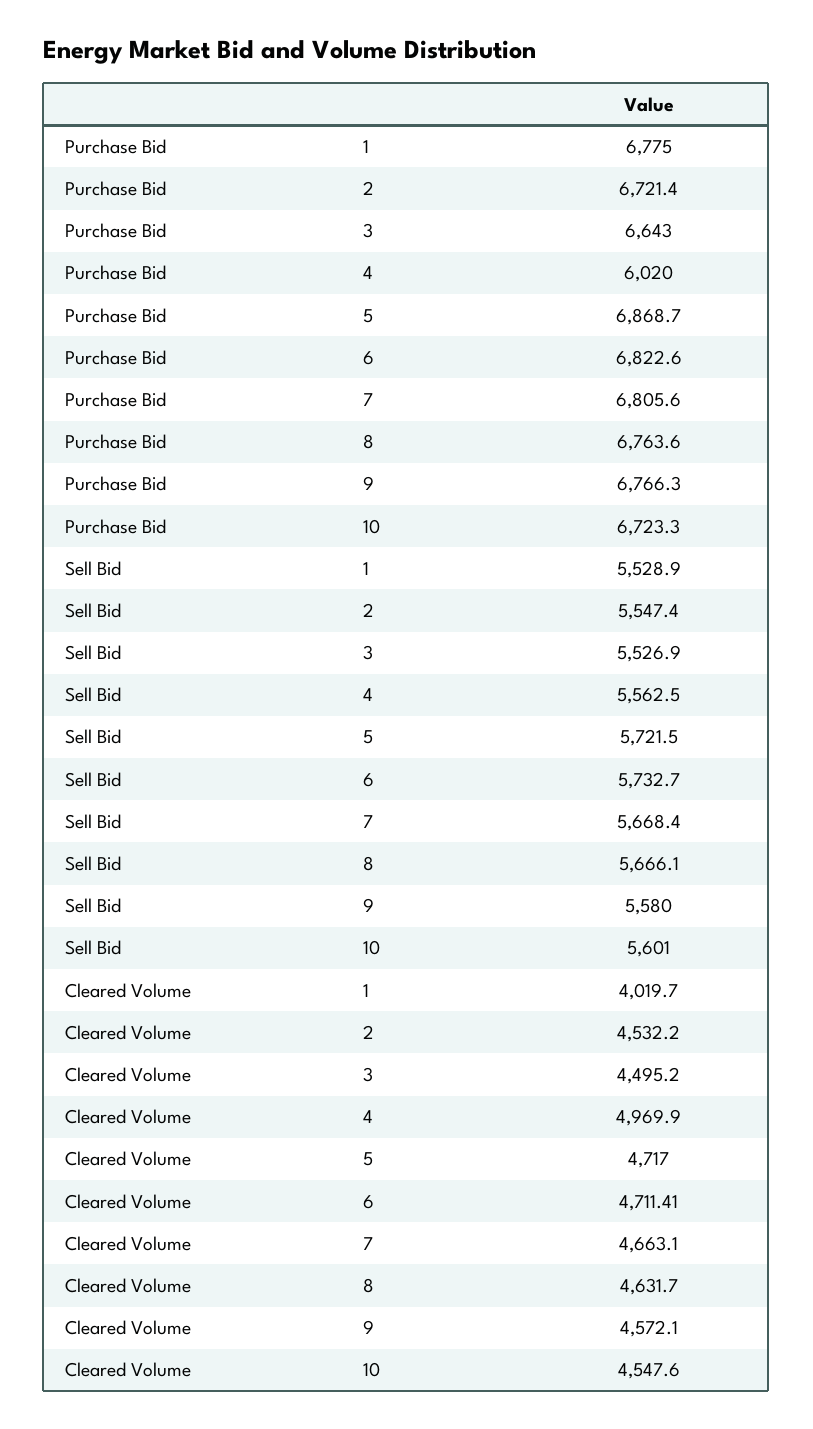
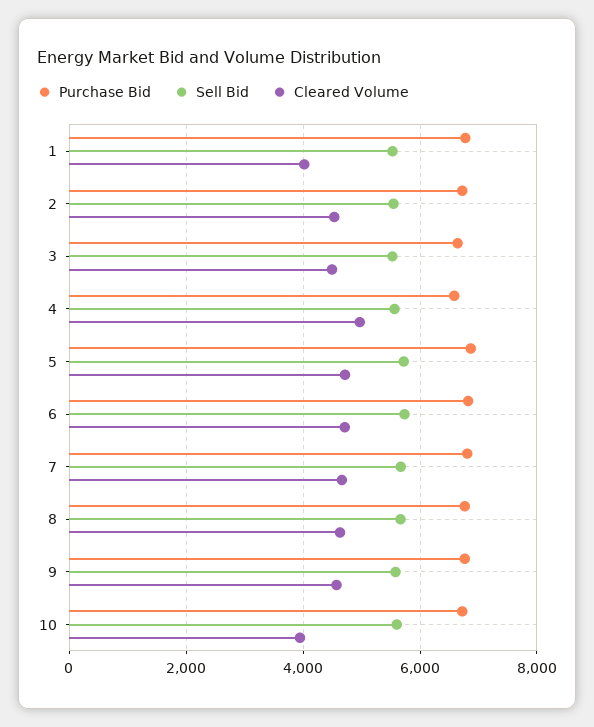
  {
    "Purchase Bid": {
      "1": 6775,
      "2": 6721.4,
      "3": 6643,
-     "4": 6020,
+     "4": 6600,
      "5": 6868.7,
      "6": 6822.6,
      "7": 6805.6,
      "8": 6763.6,
      "9": 6766.3,
      "10": 6723.3
    },
    "Sell Bid": {
      "1": 5528.9,
      "2": 5547.4,
      "3": 5526.9,
      "4": 5562.5,
      "5": 5721.5,
      "6": 5732.7,
      "7": 5668.4,
      "8": 5666.1,
      "9": 5580,
      "10": 5601
    },
    "Cleared Volume": {
      "1": 4019.7,
      "2": 4532.2,
      "3": 4495.2,
      "4": 4969.9,
      "5": 4717,
      "6": 4711.41,
      "7": 4663.1,
      "8": 4631.7,
      "9": 4572.1,
-     "10": 4547.6
+     "10": 4000
    }
  }

